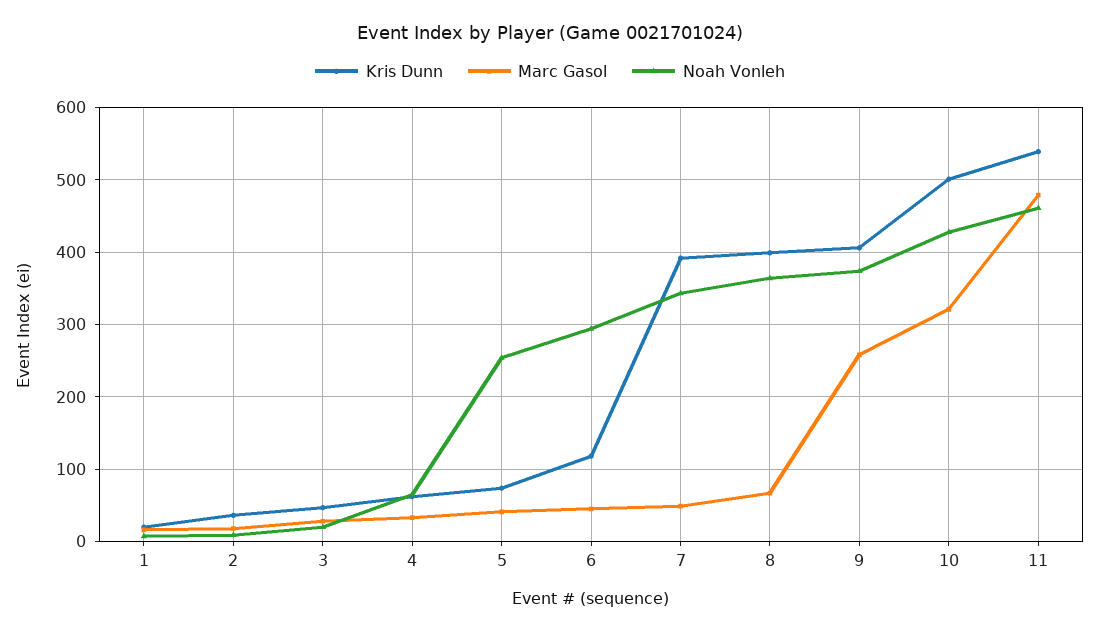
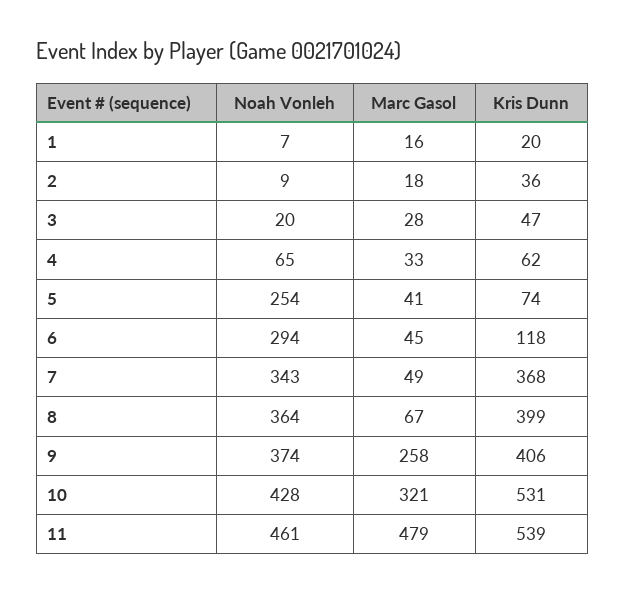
  {
    "Kris Dunn": {
      "1": 20,
      "2": 36,
      "3": 47,
      "4": 62,
      "5": 74,
      "6": 118,
-     "7": 390,
+     "7": 368,
      "8": 399,
      "9": 406,
-     "10": 500,
+     "10": 531,
      "11": 539
    },
    "Marc Gasol": {
      "1": 16,
      "2": 18,
      "3": 28,
      "4": 33,
      "5": 41,
      "6": 45,
      "7": 49,
      "8": 67,
      "9": 258,
      "10": 321,
      "11": 479
    },
    "Noah Vonleh": {
      "1": 7,
      "2": 9,
      "3": 20,
      "4": 65,
      "5": 254,
      "6": 294,
      "7": 343,
      "8": 364,
      "9": 374,
      "10": 428,
      "11": 461
    }
  }

